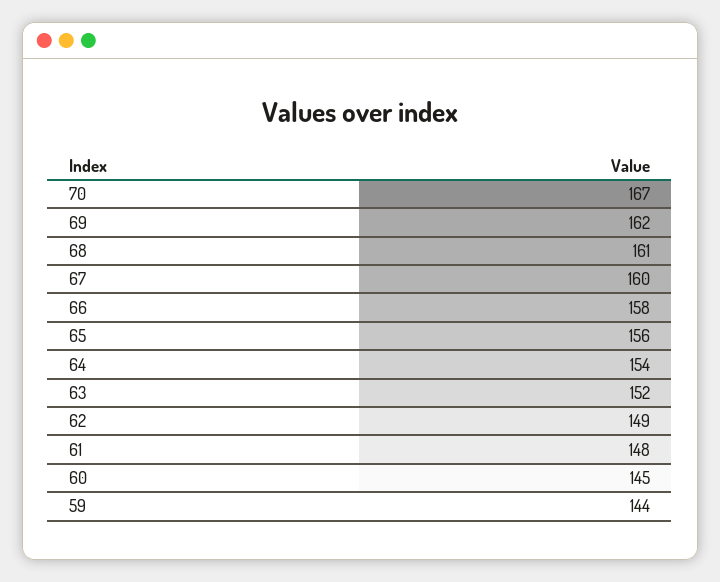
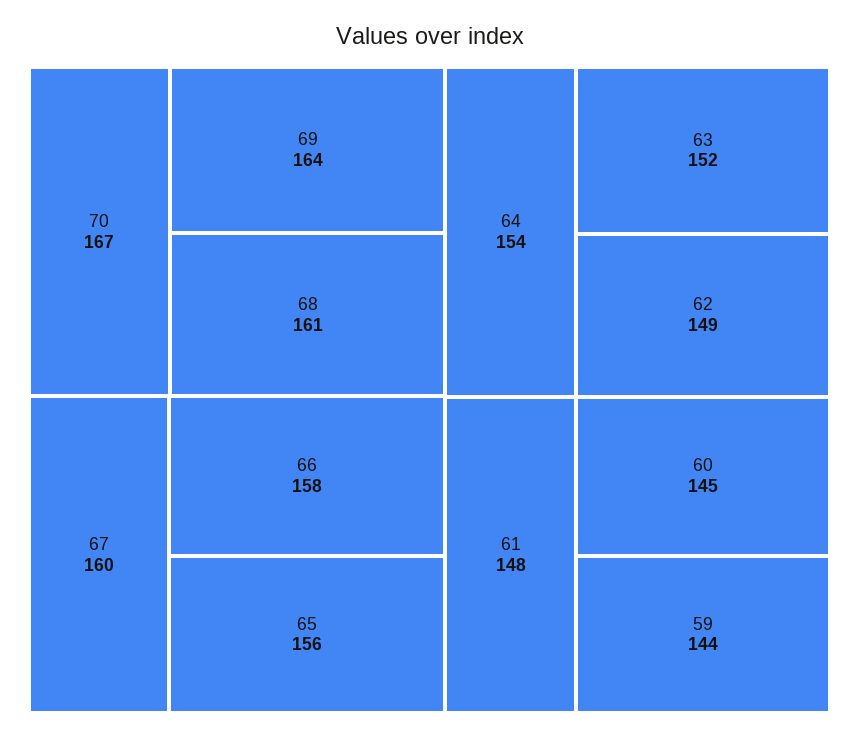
  {
    "70": 167,
-   "69": 162,
+   "69": 164,
    "68": 161,
    "67": 160,
    "66": 158,
    "65": 156,
    "64": 154,
    "63": 152,
    "62": 149,
    "61": 148,
    "60": 145,
    "59": 144
  }

